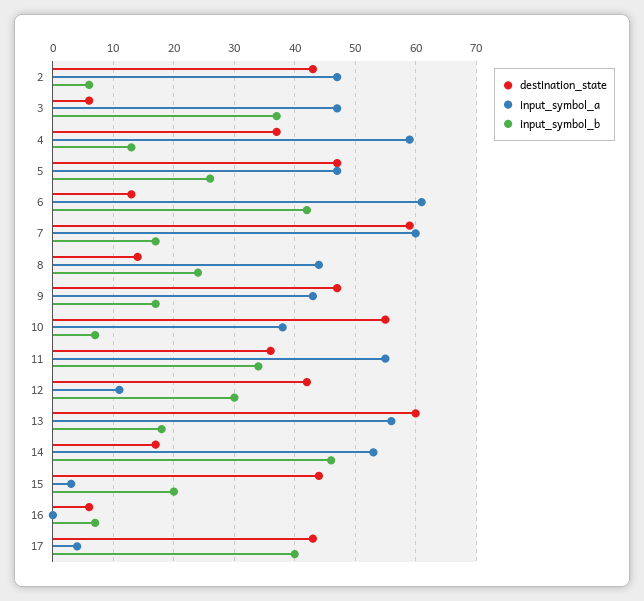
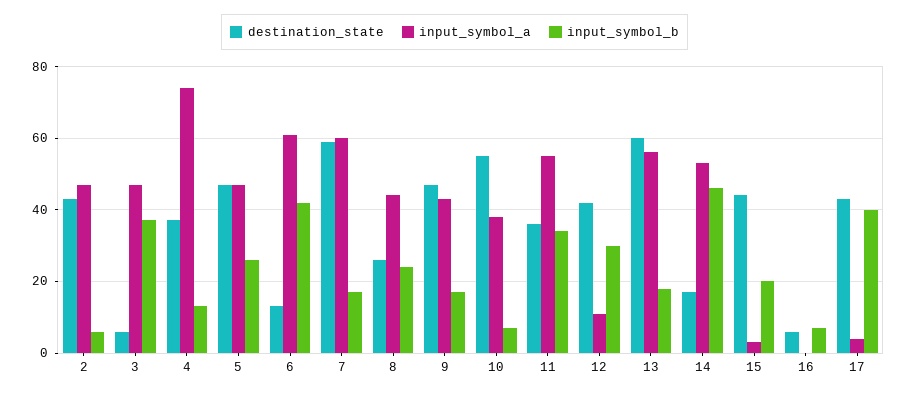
  {
    "destination_state": {
      "2": 43,
      "3": 6,
      "4": 37,
      "5": 47,
      "6": 13,
      "7": 59,
-     "8": 14,
+     "8": 25,
      "9": 47,
      "10": 55,
      "11": 36,
      "12": 42,
      "13": 60,
      "14": 17,
      "15": 44,
      "16": 6,
      "17": 43
    },
    "input_symbol_a": {
      "2": 47,
      "3": 47,
-     "4": 59,
+     "4": 75,
      "5": 47,
      "6": 61,
      "7": 60,
      "8": 44,
      "9": 43,
      "10": 38,
      "11": 55,
      "12": 11,
      "13": 56,
      "14": 53,
      "15": 3,
      "16": 0,
      "17": 4
    },
    "input_symbol_b": {
      "2": 6,
      "3": 37,
      "4": 13,
      "5": 26,
      "6": 42,
      "7": 17,
      "8": 24,
      "9": 17,
      "10": 7,
      "11": 34,
      "12": 30,
      "13": 18,
      "14": 46,
      "15": 20,
      "16": 7,
      "17": 40
    }
  }

